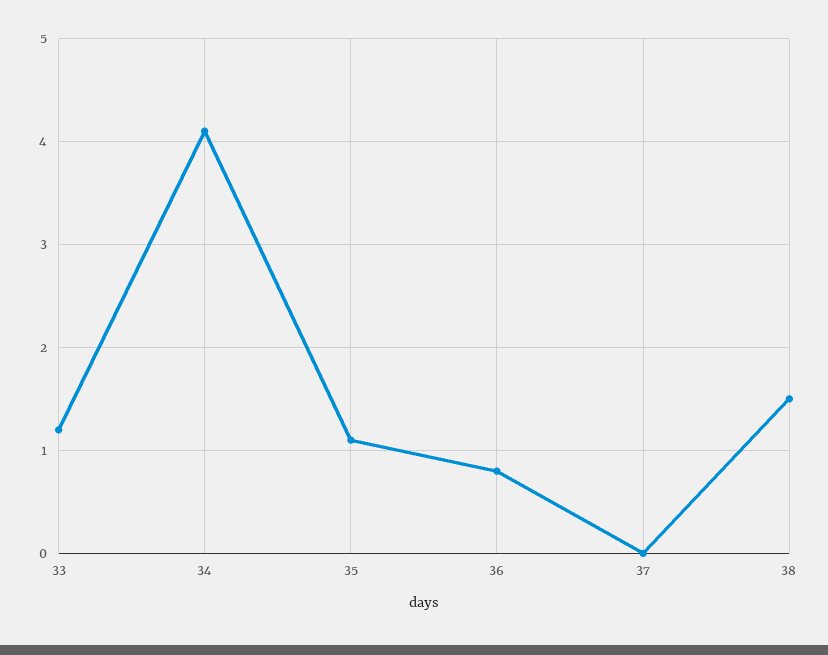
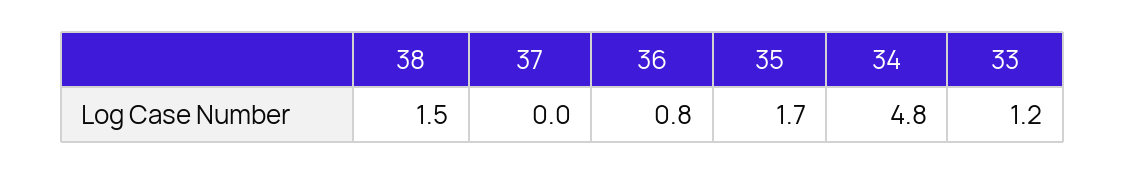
  {
    "33": 1.2,
-   "34": 4.1,
+   "34": 4.8,
-   "35": 1.1,
+   "35": 1.7,
    "36": 0.8,
    "37": 0,
    "38": 1.5
  }

